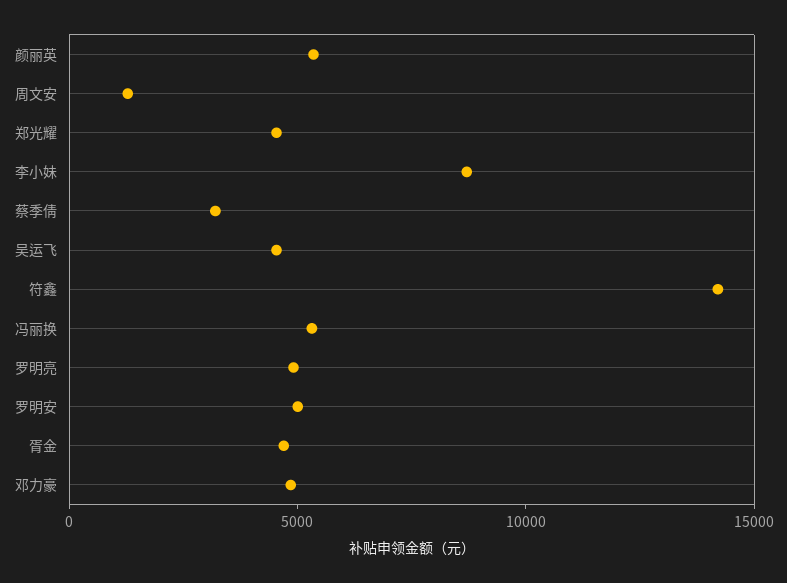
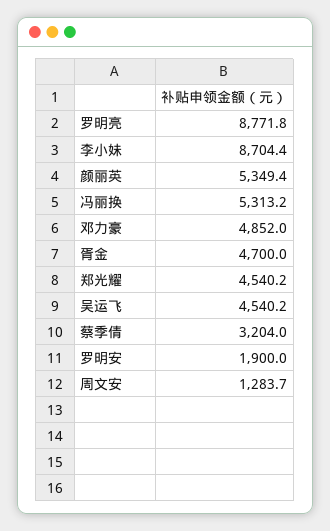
  {
    "颜丽英": 5349.4,
    "周文安": 1283.7,
    "郑光耀": 4540.2,
    "李小妹": 8704.4,
    "蔡季倩": 3204,
    "吴运飞": 4540.2,
-   "符鑫": 14000,
    "冯丽换": 5313.2,
-   "罗明亮": 5000,
+   "罗明亮": 8771.8,
-   "罗明安": 5000,
+   "罗明安": 1900,
    "胥金": 4700,
    "邓力豪": 4852
  }

